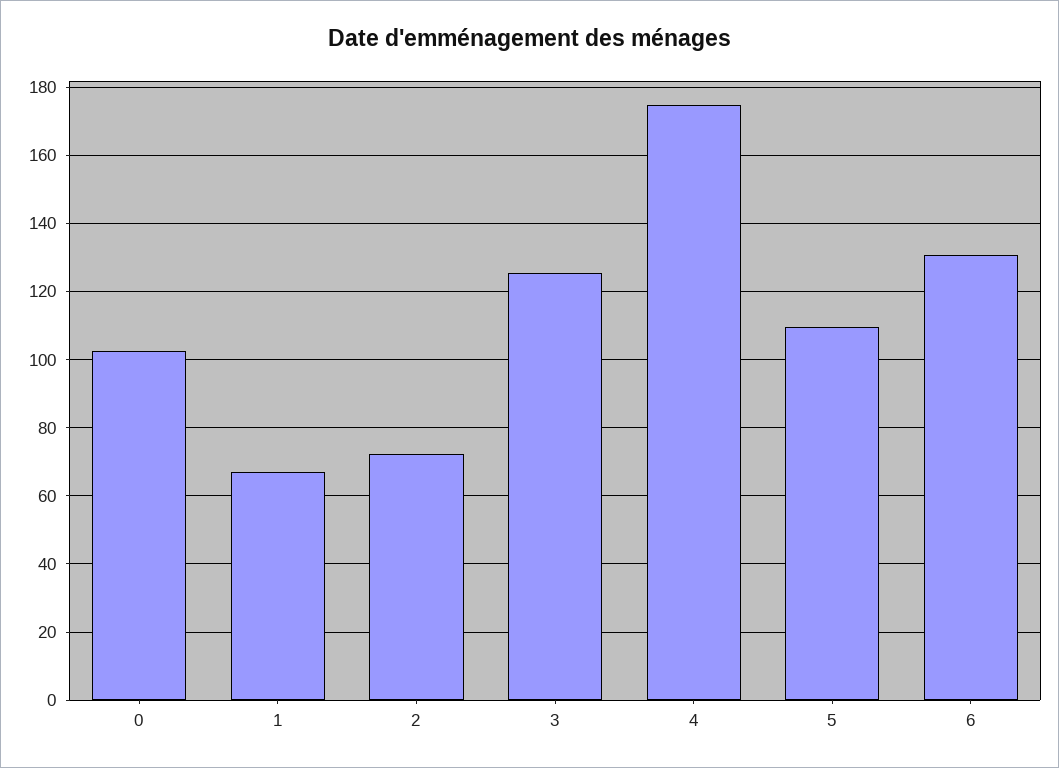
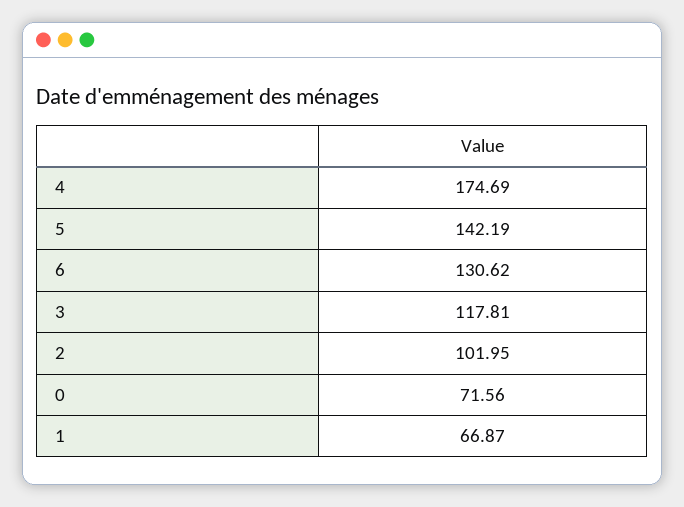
  {
-   "0": 102,
+   "0": 71.56,
    "1": 66.87,
-   "2": 72,
+   "2": 101.95,
-   "3": 126,
+   "3": 117.81,
    "4": 174.69,
-   "5": 110,
+   "5": 142.19,
    "6": 130.62
  }

